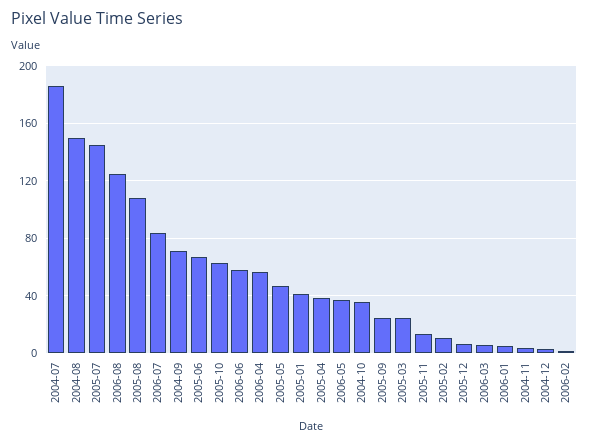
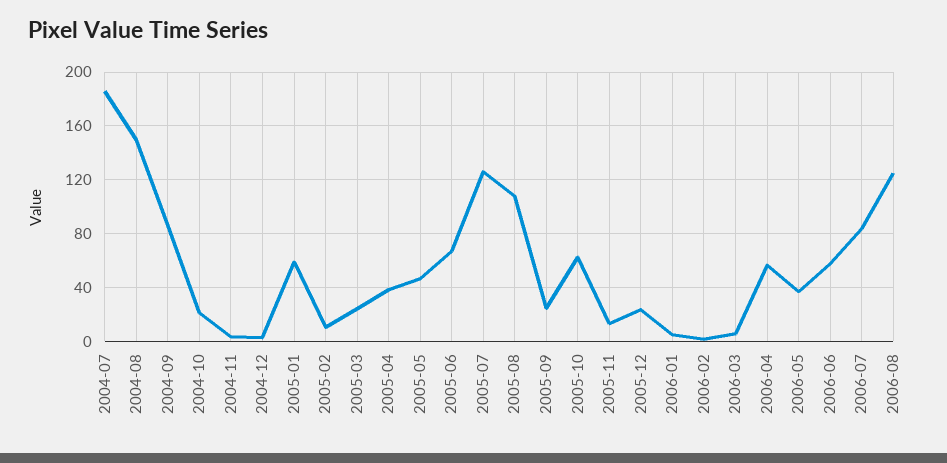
  {
    "2004-07": 185,
    "2004-08": 150,
-   "2005-07": 145,
+   "2005-07": 125,
    "2006-08": 125,
    "2005-08": 110,
    "2006-07": 85,
-   "2004-09": 70,
+   "2004-09": 85,
    "2005-06": 65,
    "2005-10": 65,
    "2006-06": 60,
    "2006-04": 55,
    "2005-05": 45,
-   "2005-01": 40,
+   "2005-01": 60,
    "2005-04": 40,
    "2006-05": 35,
-   "2004-10": 35,
+   "2004-10": 20,
    "2005-09": 25,
    "2005-03": 25,
    "2005-11": 15,
    "2005-02": 10,
-   "2005-12": 5,
+   "2005-12": 25,
    "2006-03": 5,
    "2006-01": 5,
    "2004-11": 5,
    "2004-12": 5,
    "2006-02": 0
  }

